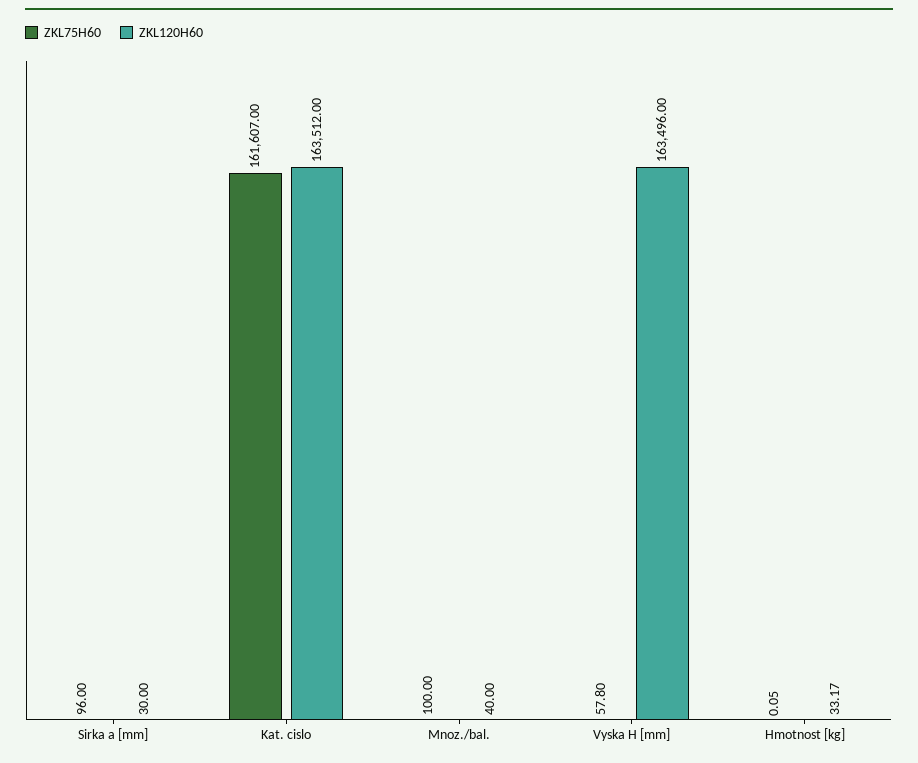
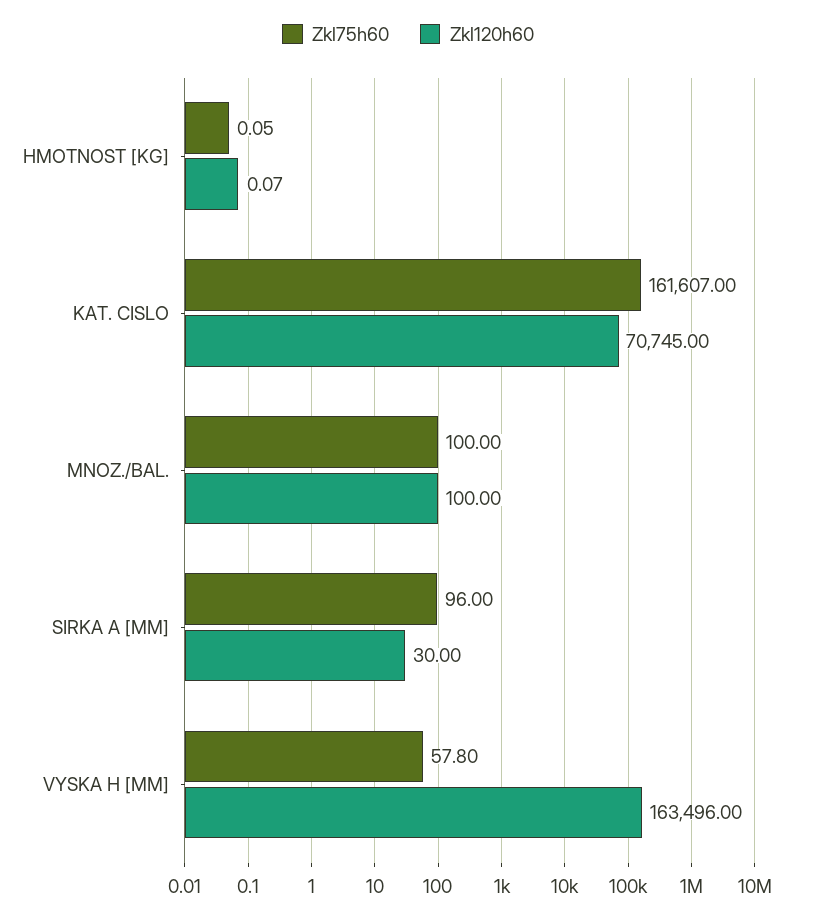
  {
    "ZKL75H60": {
      "Sirka a [mm]": 96,
      "Kat. cislo": 161607,
      "Mnoz./bal.": 100,
      "Vyska H [mm]": 57.8,
      "Hmotnost [kg]": 0.05
    },
    "ZKL120H60": {
      "Sirka a [mm]": 30,
-     "Kat. cislo": 163512,
+     "Kat. cislo": 70745,
-     "Mnoz./bal.": 40,
+     "Mnoz./bal.": 100,
      "Vyska H [mm]": 163496,
-     "Hmotnost [kg]": 33.17
+     "Hmotnost [kg]": 0.07
    }
  }

